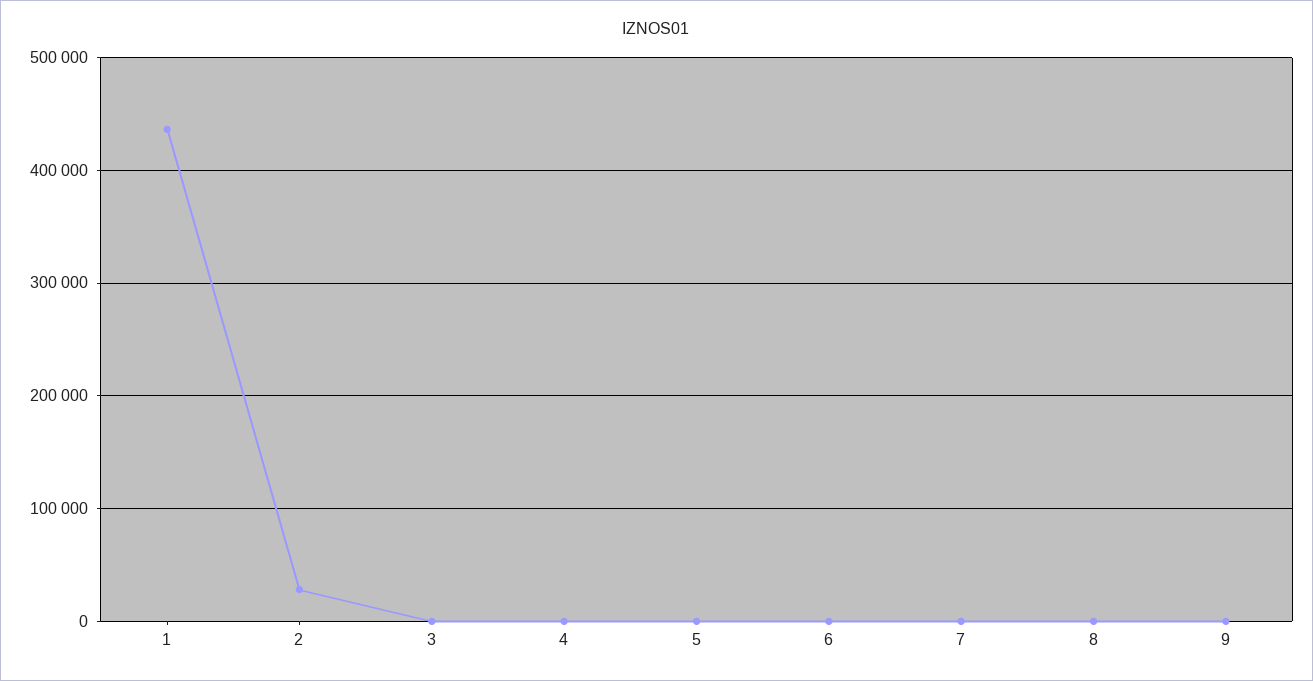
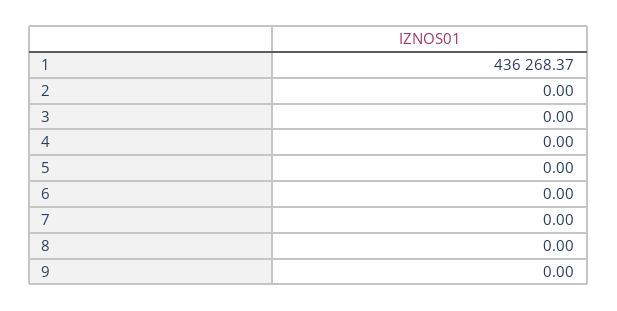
  {
    "1": 436268.37,
-   "2": 30000,
+   "2": 0,
    "3": 0,
    "4": 0,
    "5": 0,
    "6": 0,
    "7": 0,
    "8": 0,
    "9": 0
  }

